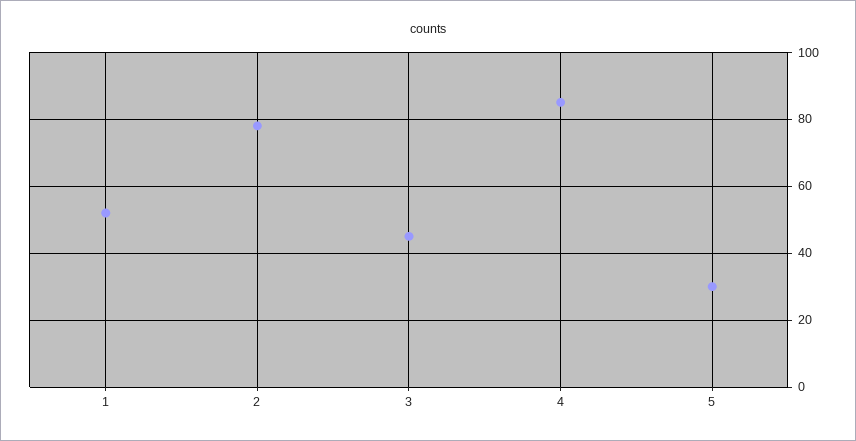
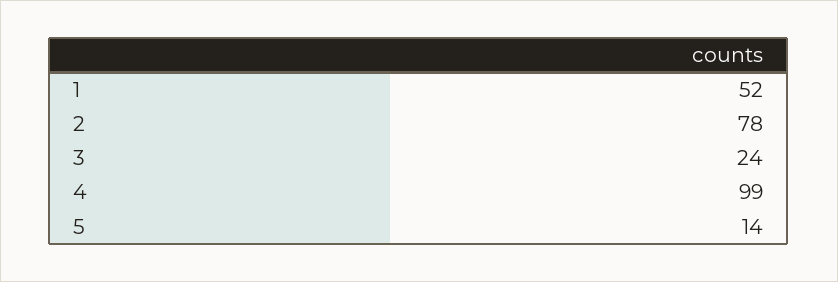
  {
    "1": 52,
    "2": 78,
-   "3": 45,
+   "3": 24,
-   "4": 85,
+   "4": 99,
-   "5": 30
+   "5": 14
  }

